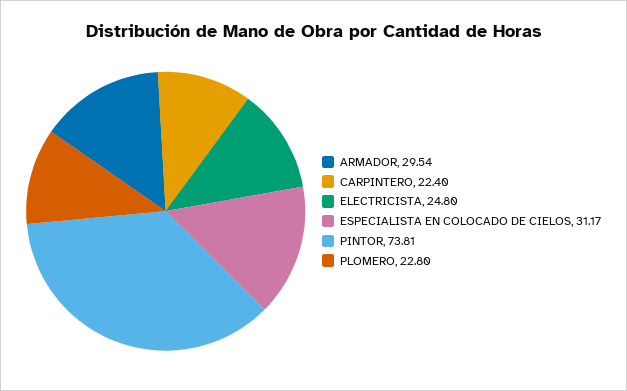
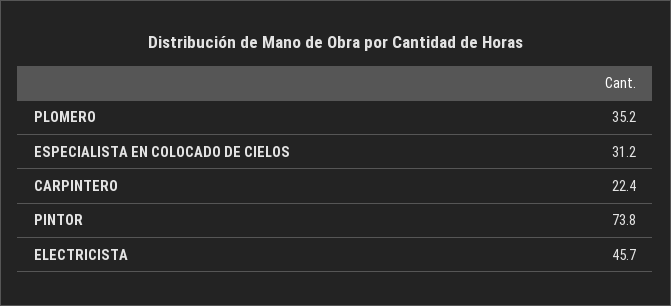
  {
-   "ARMADOR": 29.54,
    "CARPINTERO": 22.4,
-   "ELECTRICISTA": 24.8,
+   "ELECTRICISTA": 45.7,
    "ESPECIALISTA EN COLOCADO DE CIELOS": 31.17,
    "PINTOR": 73.81,
-   "PLOMERO": 22.8
+   "PLOMERO": 35.2
  }

